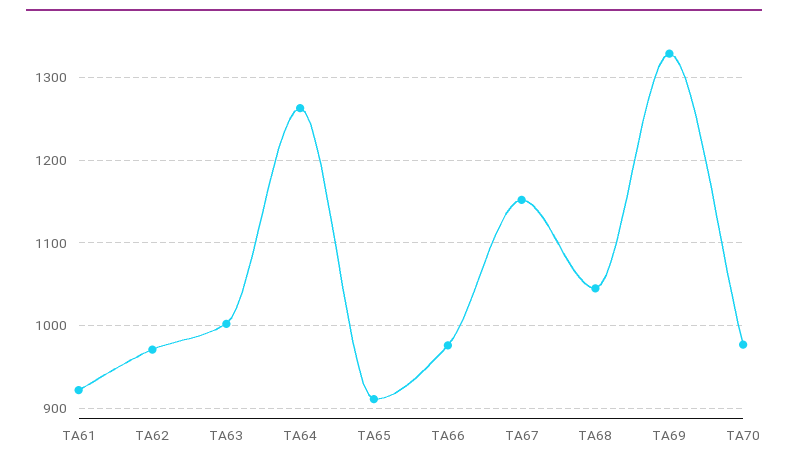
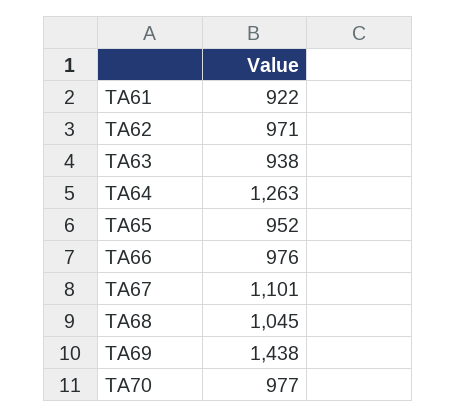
  {
    "TA61": 922,
    "TA62": 971,
-   "TA63": 1000,
+   "TA63": 938,
    "TA64": 1263,
-   "TA65": 910,
+   "TA65": 952,
    "TA66": 976,
-   "TA67": 1150,
+   "TA67": 1101,
    "TA68": 1045,
-   "TA69": 1330,
+   "TA69": 1438,
    "TA70": 977
  }

